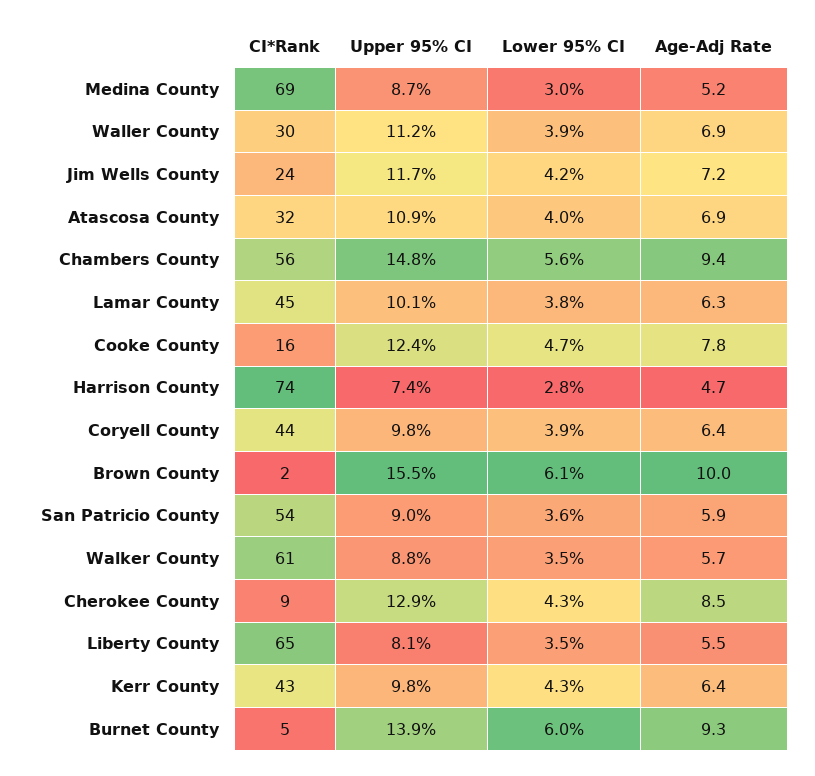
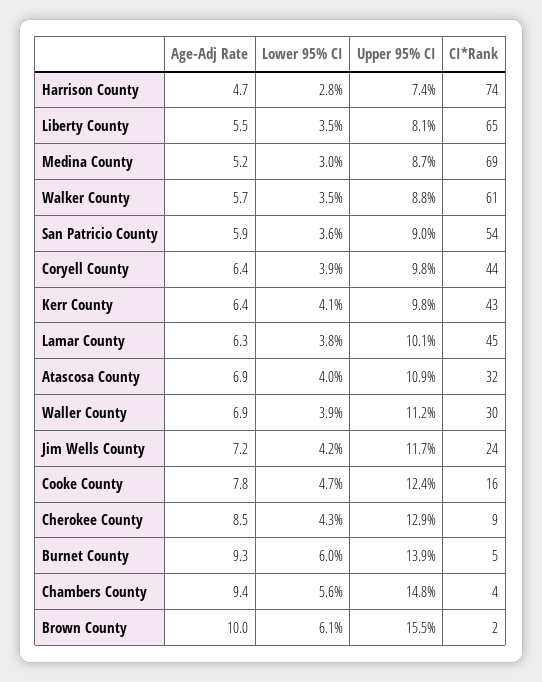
  {
    "CI*Rank": {
      "Medina County": 69,
      "Waller County": 30,
      "Jim Wells County": 24,
      "Atascosa County": 32,
-     "Chambers County": 56,
+     "Chambers County": 4,
      "Lamar County": 45,
      "Cooke County": 16,
      "Harrison County": 74,
      "Coryell County": 44,
      "Brown County": 2,
      "San Patricio County": 54,
      "Walker County": 61,
      "Cherokee County": 9,
      "Liberty County": 65,
      "Kerr County": 43,
      "Burnet County": 5
    },
    "Upper 95% CI": {
      "Medina County": 8.7,
      "Waller County": 11.2,
      "Jim Wells County": 11.7,
      "Atascosa County": 10.9,
      "Chambers County": 14.8,
      "Lamar County": 10.1,
      "Cooke County": 12.4,
      "Harrison County": 7.4,
      "Coryell County": 9.8,
      "Brown County": 15.5,
      "San Patricio County": 9,
      "Walker County": 8.8,
      "Cherokee County": 12.9,
      "Liberty County": 8.1,
      "Kerr County": 9.8,
      "Burnet County": 13.9
    },
    "Lower 95% CI": {
      "Medina County": 3,
      "Waller County": 3.9,
      "Jim Wells County": 4.2,
      "Atascosa County": 4,
      "Chambers County": 5.6,
      "Lamar County": 3.8,
      "Cooke County": 4.7,
      "Harrison County": 2.8,
      "Coryell County": 3.9,
      "Brown County": 6.1,
      "San Patricio County": 3.6,
      "Walker County": 3.5,
      "Cherokee County": 4.3,
      "Liberty County": 3.5,
-     "Kerr County": 4.3,
+     "Kerr County": 4.1,
      "Burnet County": 6
    },
    "Age-Adj Rate": {
      "Medina County": 5.2,
      "Waller County": 6.9,
      "Jim Wells County": 7.2,
      "Atascosa County": 6.9,
      "Chambers County": 9.4,
      "Lamar County": 6.3,
      "Cooke County": 7.8,
      "Harrison County": 4.7,
      "Coryell County": 6.4,
      "Brown County": 10,
      "San Patricio County": 5.9,
      "Walker County": 5.7,
      "Cherokee County": 8.5,
      "Liberty County": 5.5,
      "Kerr County": 6.4,
      "Burnet County": 9.3
    }
  }

